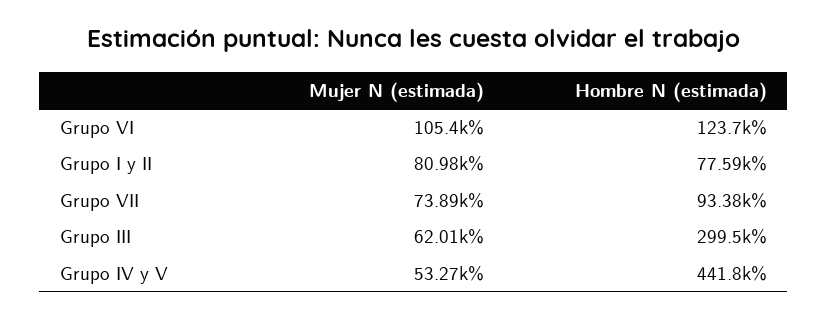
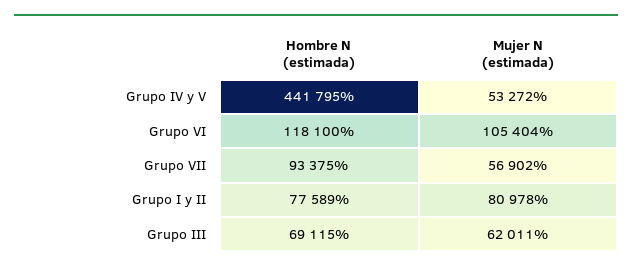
  {
    "Mujer N (estimada)": {
      "Grupo VI": 105404,
      "Grupo I y II": 80978,
-     "Grupo VII": 73890,
+     "Grupo VII": 56902,
      "Grupo III": 62011,
      "Grupo IV y V": 53272
    },
    "Hombre N (estimada)": {
-     "Grupo VI": 123700,
+     "Grupo VI": 118100,
      "Grupo I y II": 77589,
      "Grupo VII": 93375,
-     "Grupo III": 299500,
+     "Grupo III": 69115,
      "Grupo IV y V": 441795
    }
  }

